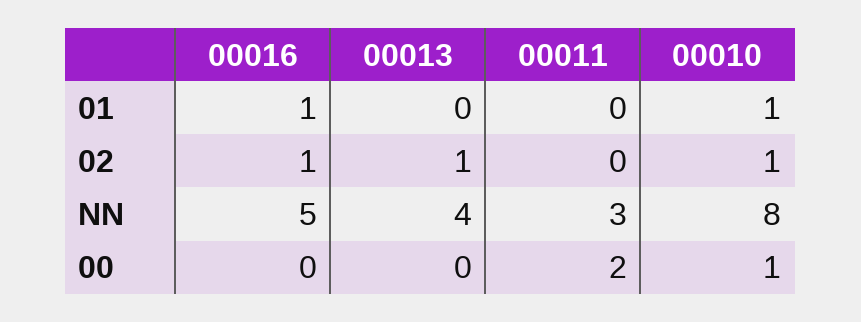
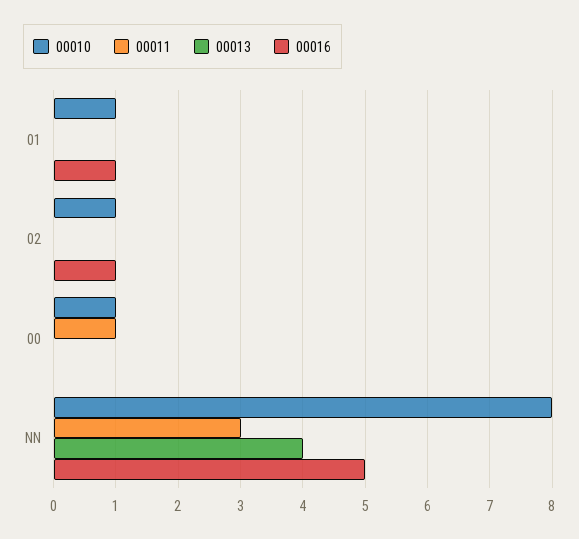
  {
    "00016": {
      "01": 1,
      "02": 1,
      "NN": 5,
      "00": 0
    },
    "00013": {
      "01": 0,
-     "02": 1,
+     "02": 0,
      "NN": 4,
      "00": 0
    },
    "00011": {
      "01": 0,
      "02": 0,
      "NN": 3,
-     "00": 2
+     "00": 1
    },
    "00010": {
      "01": 1,
      "02": 1,
      "NN": 8,
      "00": 1
    }
  }

